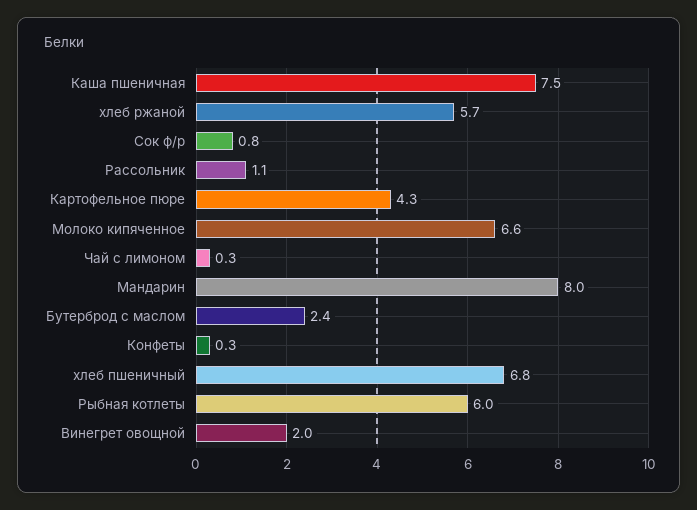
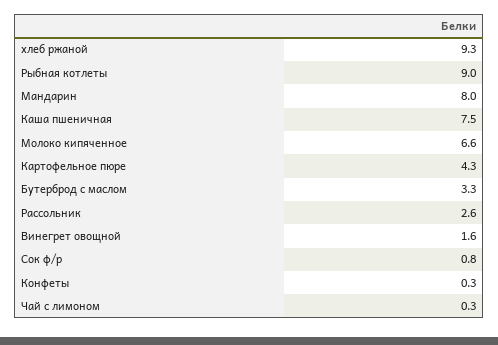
  {
    "Каша пшеничная": 7.5,
-   "хлеб ржаной": 5.7,
+   "хлеб ржаной": 9.3,
    "Сок ф/р": 0.8,
-   "Рассольник": 1.1,
+   "Рассольник": 2.6,
    "Картофельное пюре": 4.3,
    "Молоко кипяченное": 6.6,
    "Чай с лимоном": 0.3,
    "Мандарин": 8,
-   "Бутерброд с маслом": 2.4,
+   "Бутерброд с маслом": 3.3,
    "Конфеты": 0.3,
-   "хлеб пшеничный": 6.8,
-   "Рыбная котлеты": 6,
+   "Рыбная котлеты": 9,
-   "Винегрет овощной": 2
+   "Винегрет овощной": 1.6
  }

